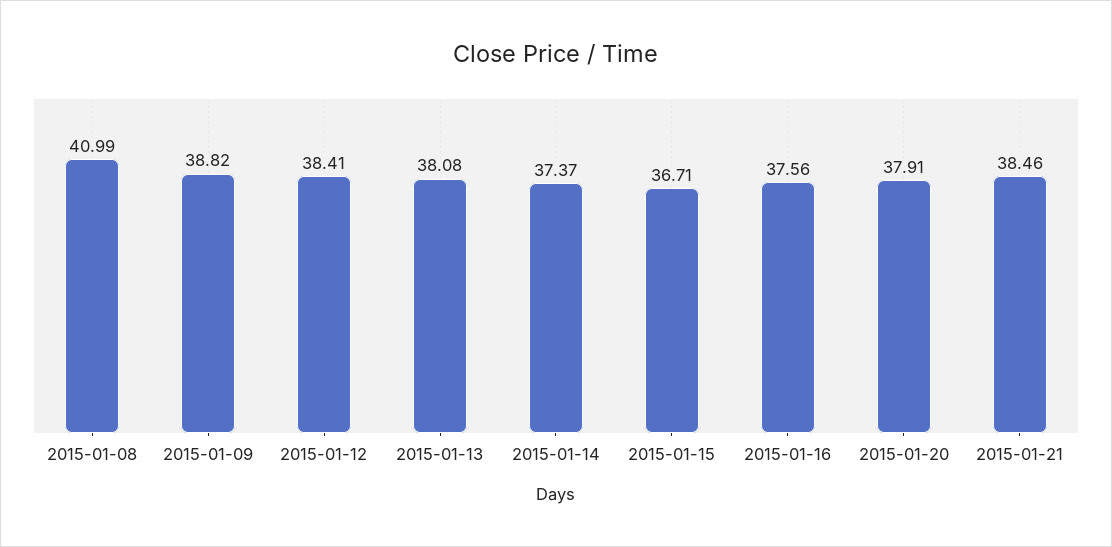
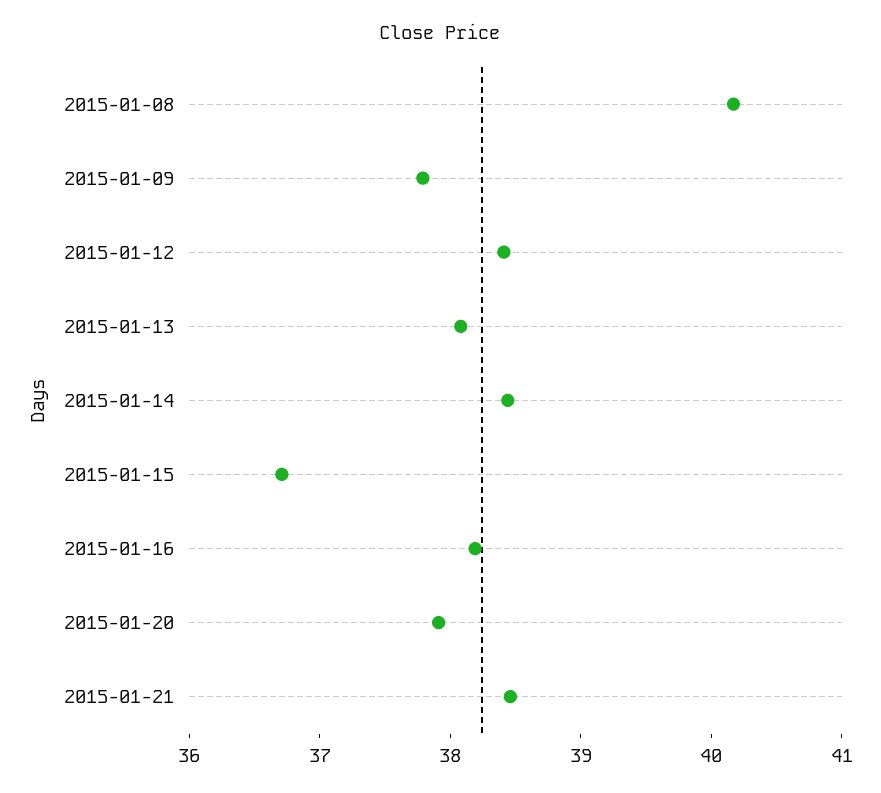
  {
-   "2015-01-08": 40.99,
+   "2015-01-08": 40.2,
-   "2015-01-09": 38.82,
+   "2015-01-09": 37.8,
    "2015-01-12": 38.41,
    "2015-01-13": 38.08,
-   "2015-01-14": 37.37,
+   "2015-01-14": 38.4,
    "2015-01-15": 36.71,
-   "2015-01-16": 37.56,
+   "2015-01-16": 38.2,
    "2015-01-20": 37.91,
    "2015-01-21": 38.46
  }

